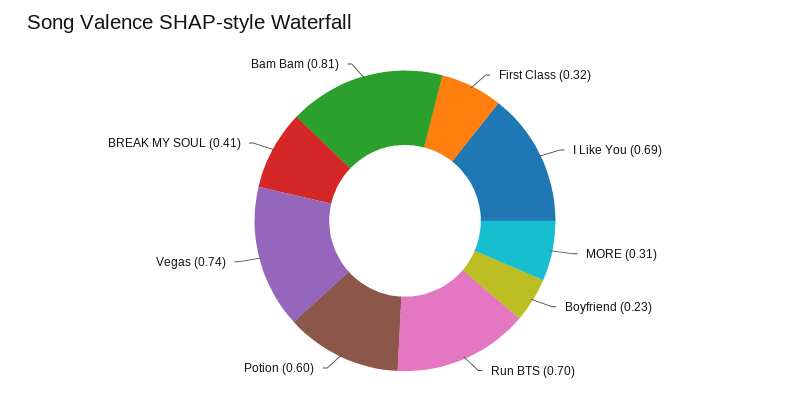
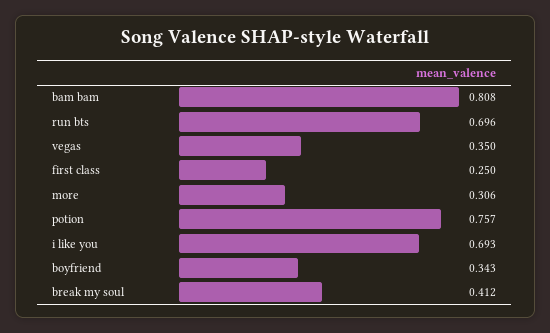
  {
-   "First Class": 0.32,
+   "First Class": 0.25,
    "I Like You": 0.693,
    "MORE": 0.306,
-   "Boyfriend": 0.23,
+   "Boyfriend": 0.343,
    "Run BTS": 0.696,
-   "Potion": 0.6,
+   "Potion": 0.757,
-   "Vegas": 0.74,
+   "Vegas": 0.35,
    "BREAK MY SOUL": 0.412,
    "Bam Bam": 0.808
  }

